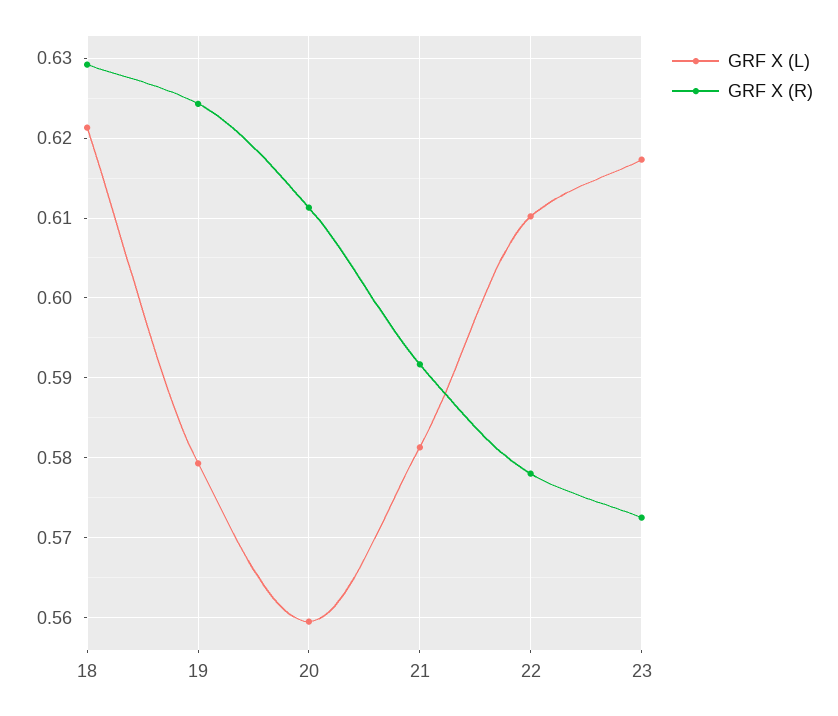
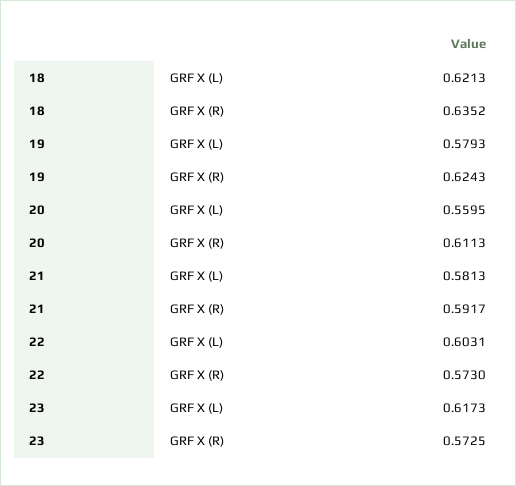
  {
    "GRF X (L)": {
      "18": 0.6213,
      "19": 0.5793,
      "20": 0.5595,
      "21": 0.5813,
-     "22": 0.61,
+     "22": 0.6031,
      "23": 0.6173
    },
    "GRF X (R)": {
-     "18": 0.629,
+     "18": 0.6352,
      "19": 0.6243,
      "20": 0.6113,
      "21": 0.5917,
-     "22": 0.578,
+     "22": 0.573,
      "23": 0.5725
    }
  }

